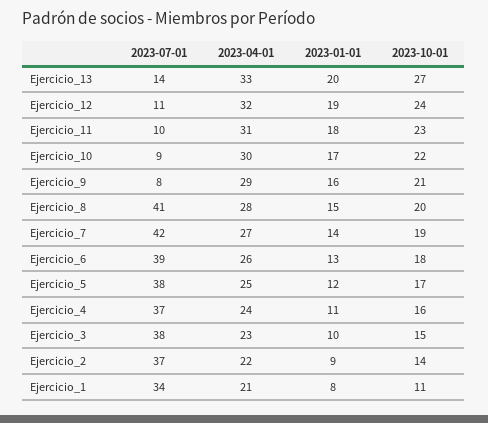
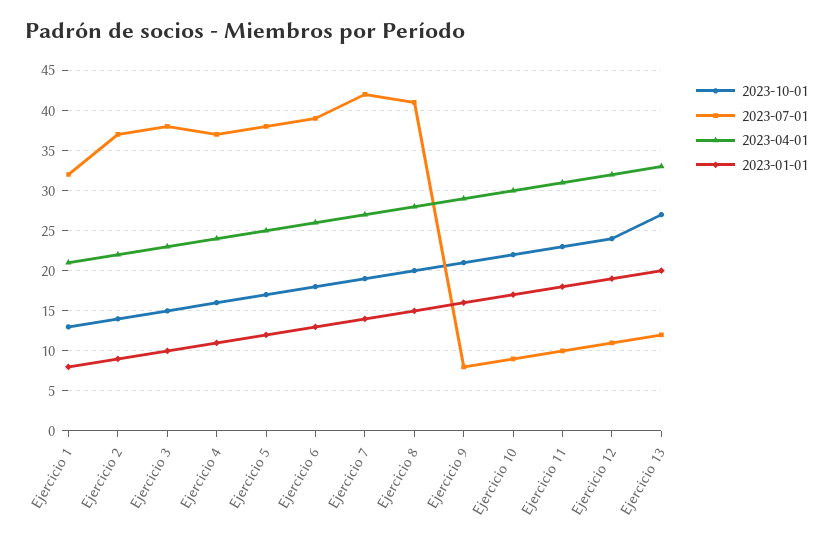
  {
    "2023-07-01": {
-     "Ejercicio_13": 14,
+     "Ejercicio_13": 12,
      "Ejercicio_12": 11,
      "Ejercicio_11": 10,
      "Ejercicio_10": 9,
      "Ejercicio_9": 8,
      "Ejercicio_8": 41,
      "Ejercicio_7": 42,
      "Ejercicio_6": 39,
      "Ejercicio_5": 38,
      "Ejercicio_4": 37,
      "Ejercicio_3": 38,
      "Ejercicio_2": 37,
-     "Ejercicio_1": 34
+     "Ejercicio_1": 32
    },
    "2023-04-01": {
      "Ejercicio_13": 33,
      "Ejercicio_12": 32,
      "Ejercicio_11": 31,
      "Ejercicio_10": 30,
      "Ejercicio_9": 29,
      "Ejercicio_8": 28,
      "Ejercicio_7": 27,
      "Ejercicio_6": 26,
      "Ejercicio_5": 25,
      "Ejercicio_4": 24,
      "Ejercicio_3": 23,
      "Ejercicio_2": 22,
      "Ejercicio_1": 21
    },
    "2023-01-01": {
      "Ejercicio_13": 20,
      "Ejercicio_12": 19,
      "Ejercicio_11": 18,
      "Ejercicio_10": 17,
      "Ejercicio_9": 16,
      "Ejercicio_8": 15,
      "Ejercicio_7": 14,
      "Ejercicio_6": 13,
      "Ejercicio_5": 12,
      "Ejercicio_4": 11,
      "Ejercicio_3": 10,
      "Ejercicio_2": 9,
      "Ejercicio_1": 8
    },
    "2023-10-01": {
      "Ejercicio_13": 27,
      "Ejercicio_12": 24,
      "Ejercicio_11": 23,
      "Ejercicio_10": 22,
      "Ejercicio_9": 21,
      "Ejercicio_8": 20,
      "Ejercicio_7": 19,
      "Ejercicio_6": 18,
      "Ejercicio_5": 17,
      "Ejercicio_4": 16,
      "Ejercicio_3": 15,
      "Ejercicio_2": 14,
-     "Ejercicio_1": 11
+     "Ejercicio_1": 13
    }
  }

